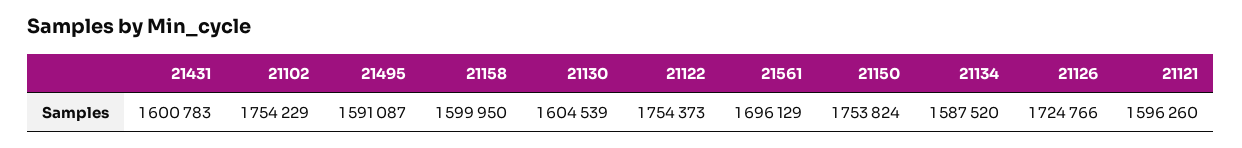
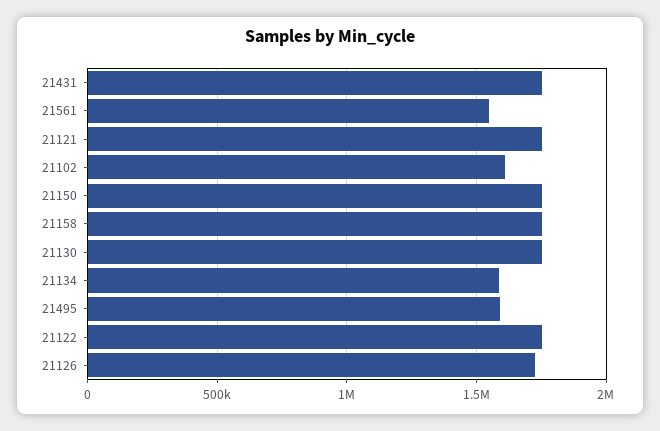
  {
-   "21431": 1600783,
+   "21431": 1750000,
-   "21102": 1754229,
+   "21102": 1600000,
    "21495": 1591087,
-   "21158": 1599950,
+   "21158": 1750000,
-   "21130": 1604539,
+   "21130": 1750000,
    "21122": 1754373,
-   "21561": 1696129,
+   "21561": 1550000,
    "21150": 1753824,
    "21134": 1587520,
    "21126": 1724766,
-   "21121": 1596260
+   "21121": 1750000
  }

